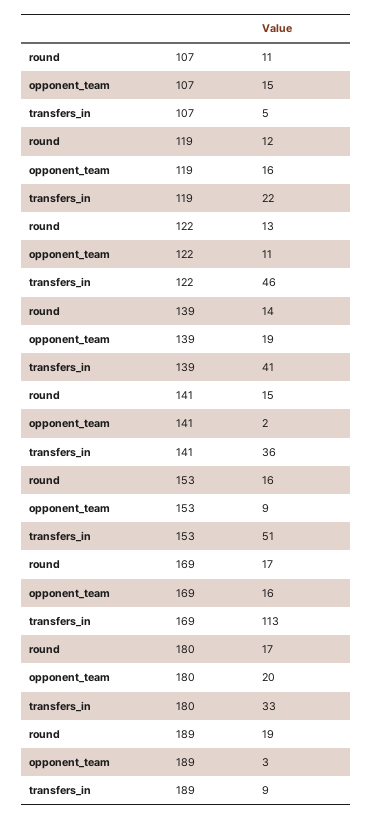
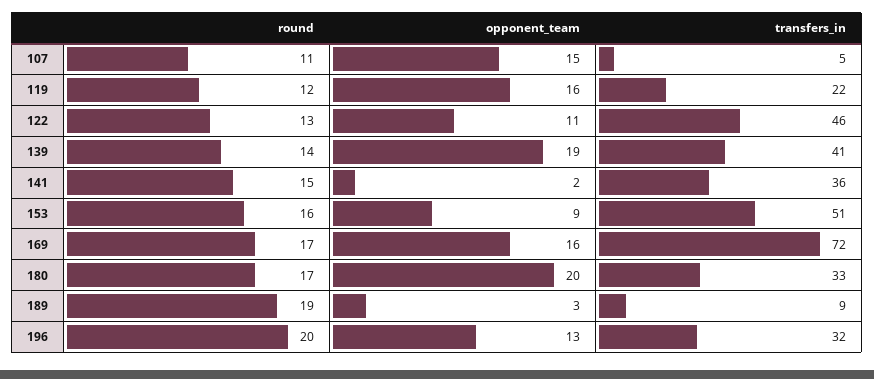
  {
    "round": {
      "107": 11,
      "119": 12,
      "122": 13,
      "139": 14,
      "141": 15,
      "153": 16,
      "169": 17,
      "180": 17,
-     "189": 19
+     "189": 19,
+     "196": 20
    },
    "opponent_team": {
      "107": 15,
      "119": 16,
      "122": 11,
      "139": 19,
      "141": 2,
      "153": 9,
      "169": 16,
      "180": 20,
-     "189": 3
+     "189": 3,
+     "196": 13
    },
    "transfers_in": {
      "107": 5,
      "119": 22,
      "122": 46,
      "139": 41,
      "141": 36,
      "153": 51,
-     "169": 113,
+     "169": 72,
      "180": 33,
-     "189": 9
+     "189": 9,
+     "196": 32
    }
  }

